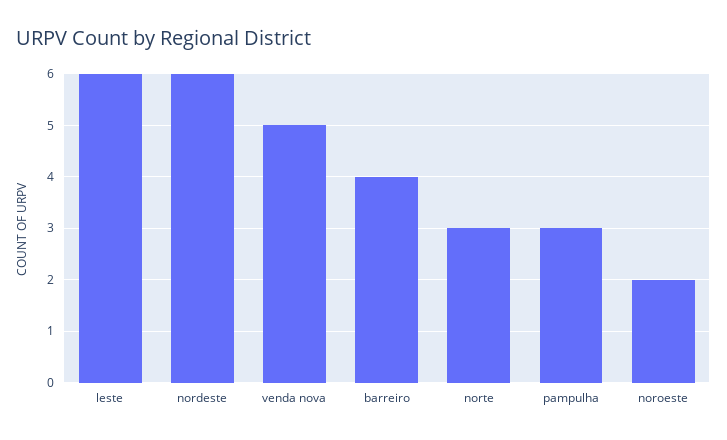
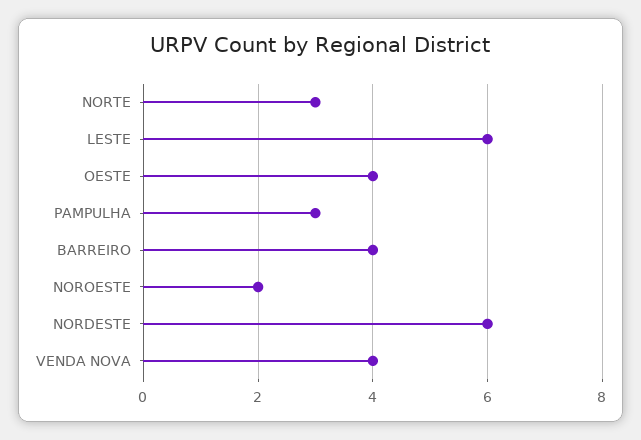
  {
    "leste": 6,
    "nordeste": 6,
-   "venda nova": 5,
+   "venda nova": 4,
    "barreiro": 4,
    "norte": 3,
    "pampulha": 3,
-   "noroeste": 2
+   "noroeste": 2,
+   "OESTE": 4
  }

